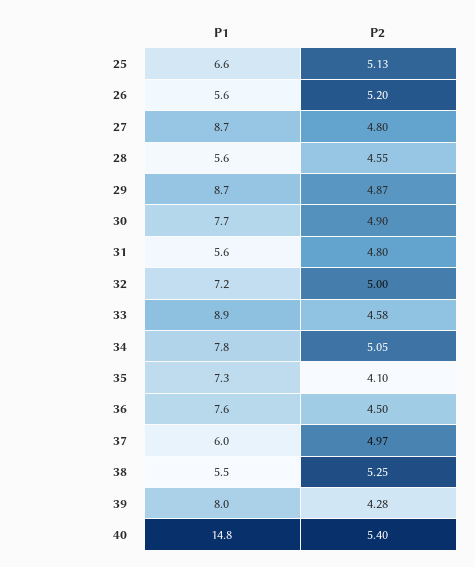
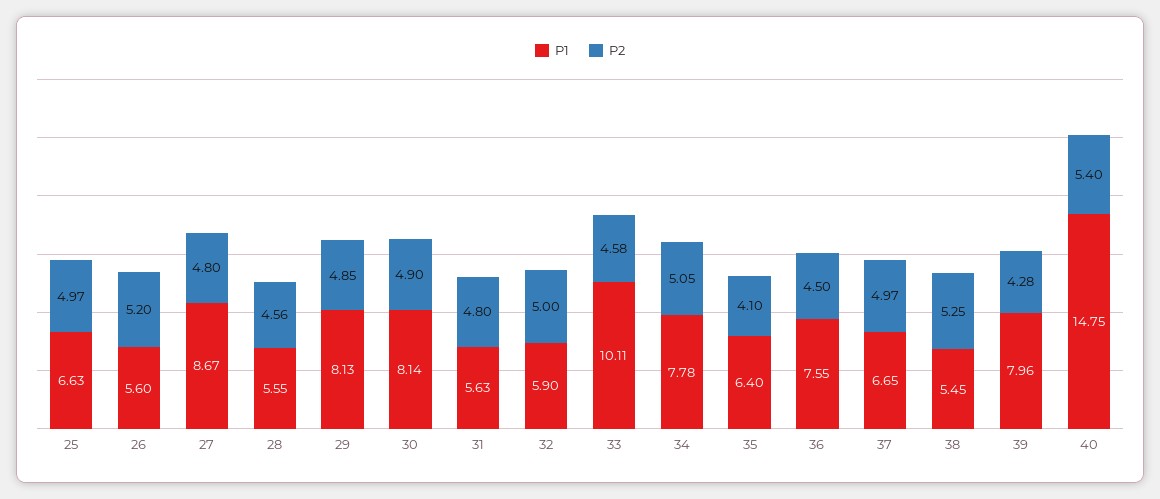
  {
    "P1": {
      "25": 6.63,
      "26": 5.6,
      "27": 8.67,
      "28": 5.55,
-     "29": 8.7,
+     "29": 8.13,
-     "30": 7.7,
+     "30": 8.14,
      "31": 5.63,
-     "32": 7.2,
+     "32": 5.9,
-     "33": 8.9,
+     "33": 10.11,
      "34": 7.78,
-     "35": 7.3,
+     "35": 6.4,
      "36": 7.55,
-     "37": 6,
+     "37": 6.65,
      "38": 5.45,
      "39": 7.96,
      "40": 14.75
    },
    "P2": {
-     "25": 5.13,
+     "25": 4.97,
      "26": 5.2,
      "27": 4.8,
-     "28": 4.55,
+     "28": 4.56,
-     "29": 4.87,
+     "29": 4.85,
      "30": 4.9,
      "31": 4.8,
      "32": 5,
      "33": 4.58,
      "34": 5.05,
      "35": 4.1,
      "36": 4.5,
      "37": 4.97,
      "38": 5.25,
      "39": 4.28,
      "40": 5.4
    }
  }

